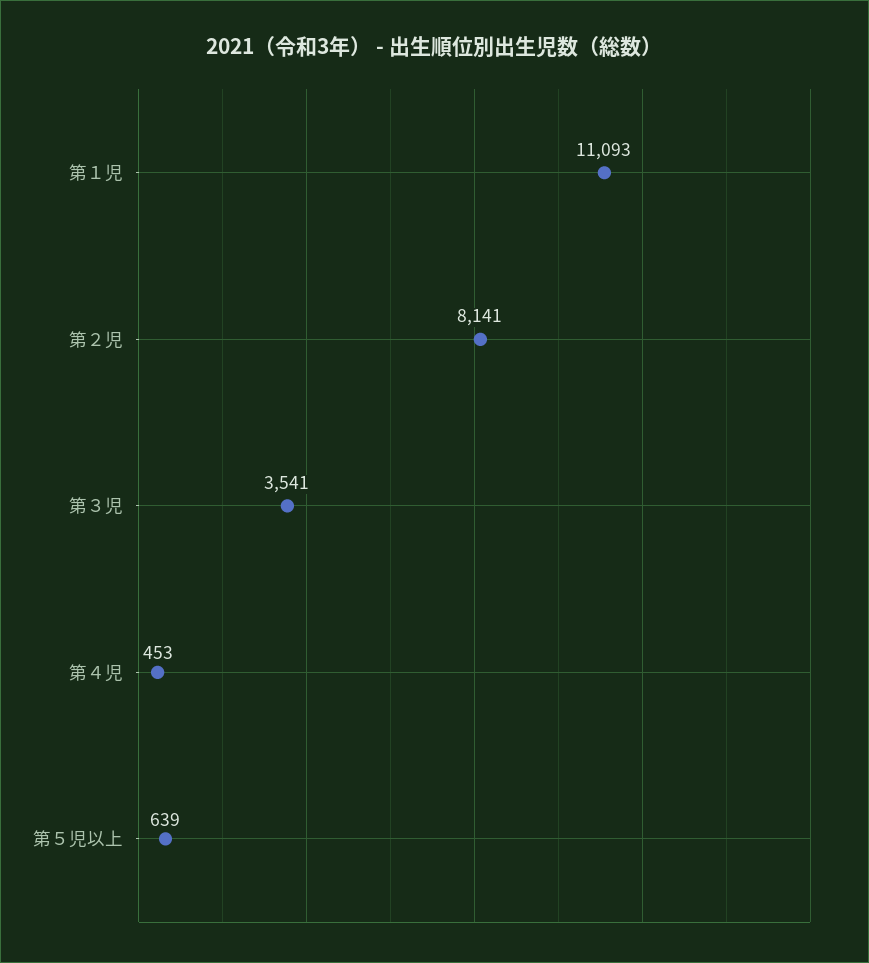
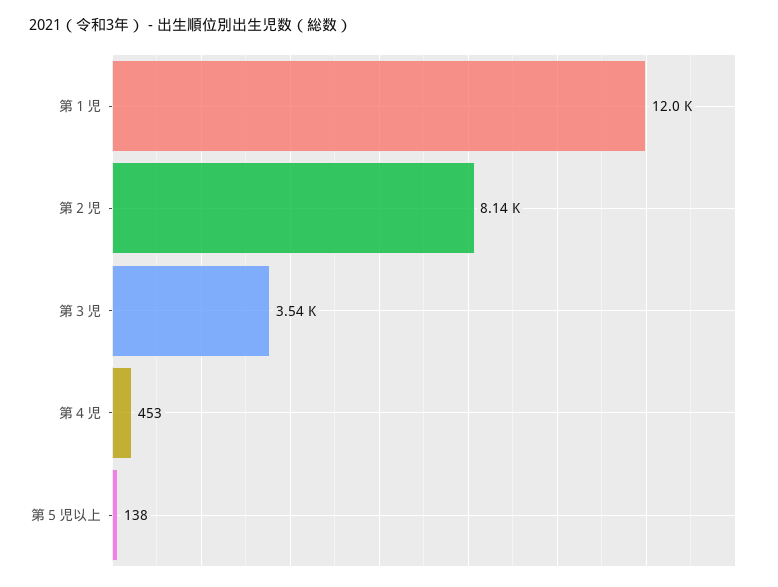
  {
-   "第１児": 11093,
+   "第１児": 12000,
    "第２児": 8141,
    "第３児": 3541,
    "第４児": 453,
-   "第５児以上": 639
+   "第５児以上": 138
  }

